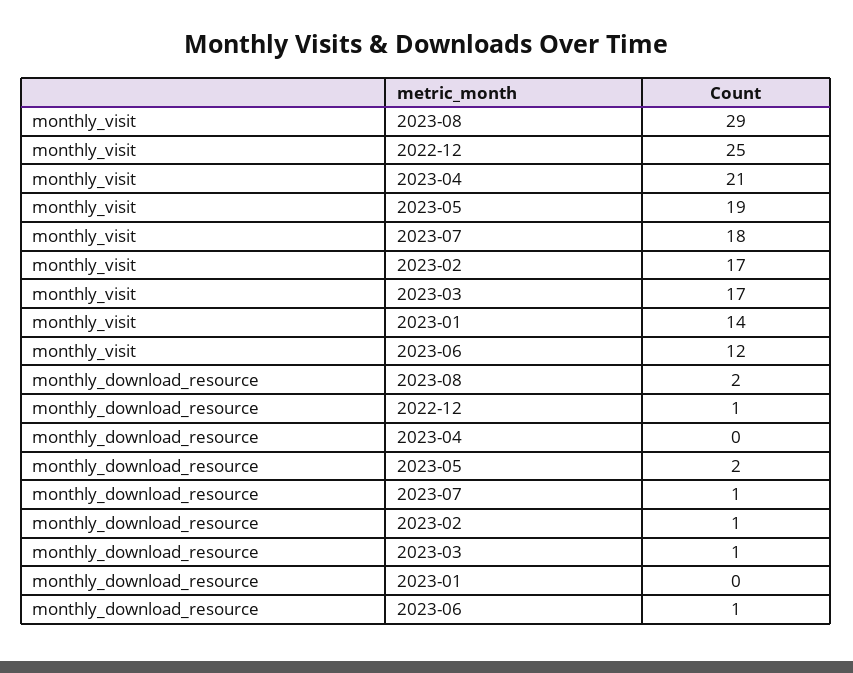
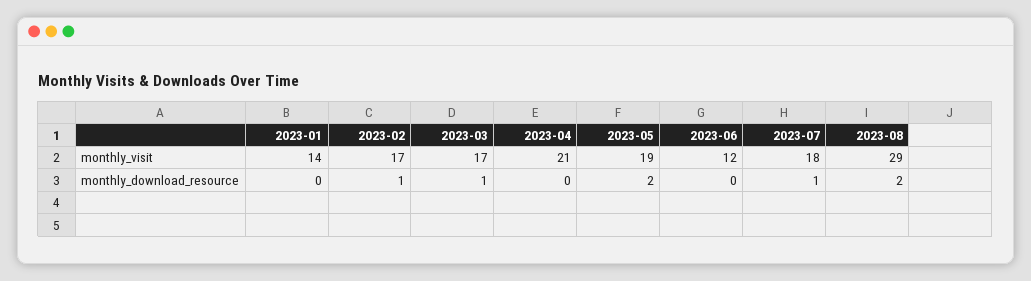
  {
    "monthly_visit": {
      "2023-08": 29,
-     "2022-12": 25,
      "2023-04": 21,
      "2023-05": 19,
      "2023-07": 18,
      "2023-02": 17,
      "2023-03": 17,
      "2023-01": 14,
      "2023-06": 12
    },
    "monthly_download_resource": {
      "2023-08": 2,
-     "2022-12": 1,
      "2023-04": 0,
      "2023-05": 2,
      "2023-07": 1,
      "2023-02": 1,
      "2023-03": 1,
      "2023-01": 0,
-     "2023-06": 1
+     "2023-06": 0
    }
  }

